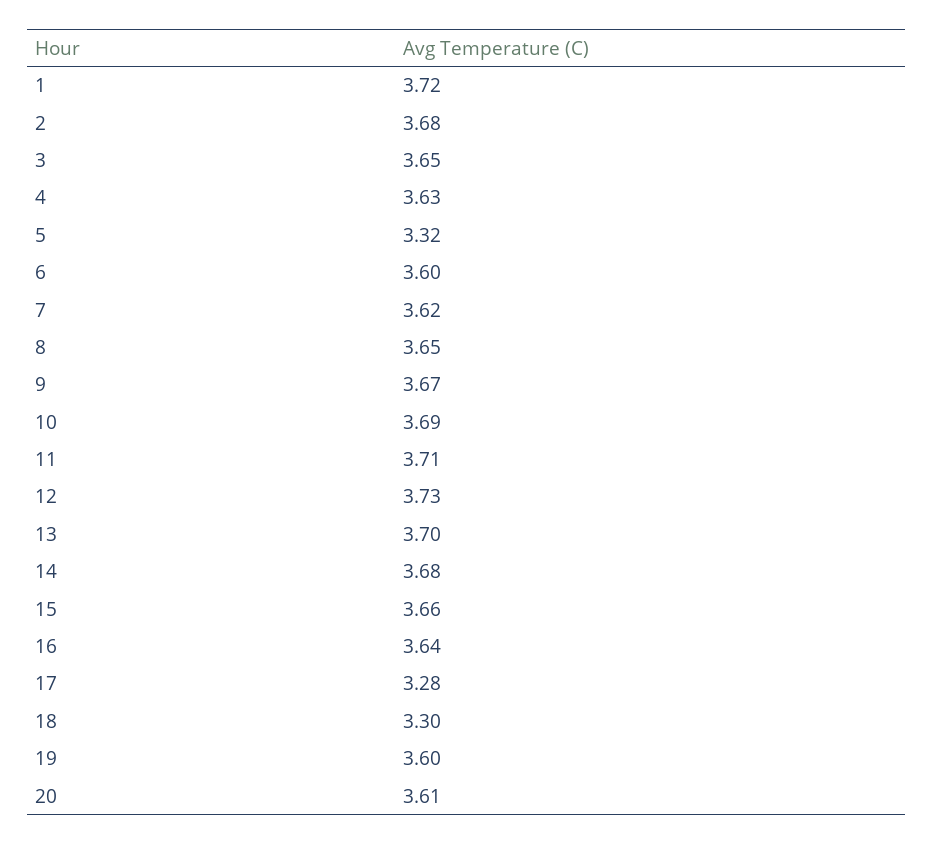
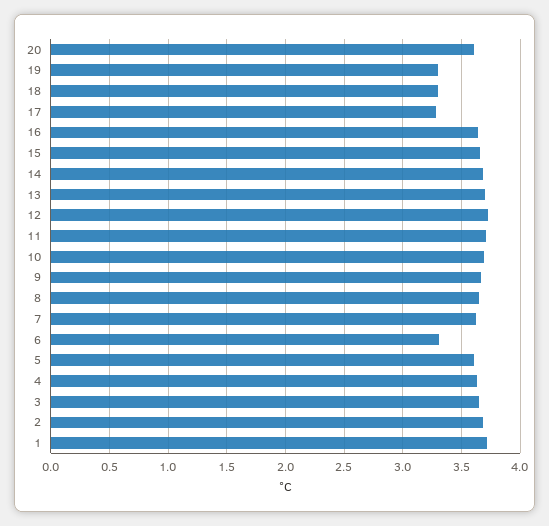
  {
    "1": 3.72,
    "2": 3.68,
    "3": 3.65,
    "4": 3.63,
-   "5": 3.32,
+   "5": 3.6,
-   "6": 3.6,
+   "6": 3.3,
    "7": 3.62,
    "8": 3.65,
    "9": 3.67,
    "10": 3.69,
    "11": 3.71,
    "12": 3.73,
    "13": 3.7,
    "14": 3.68,
    "15": 3.66,
    "16": 3.64,
    "17": 3.28,
    "18": 3.3,
-   "19": 3.6,
+   "19": 3.3,
    "20": 3.61
  }

